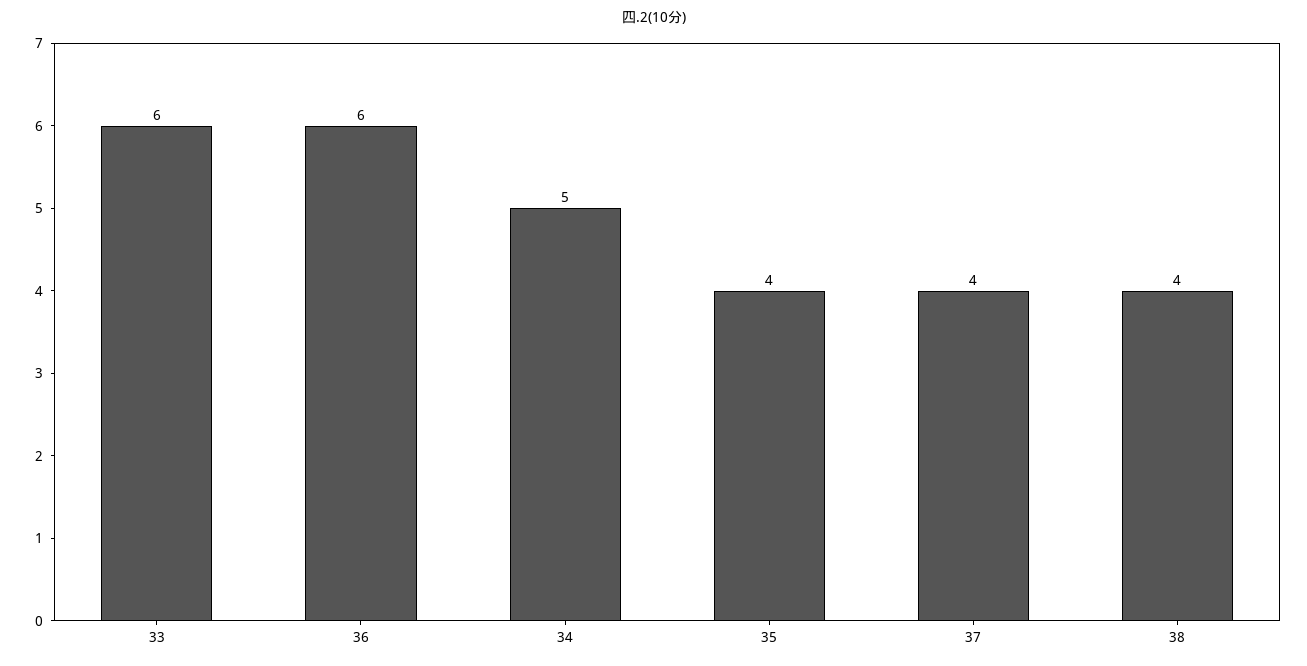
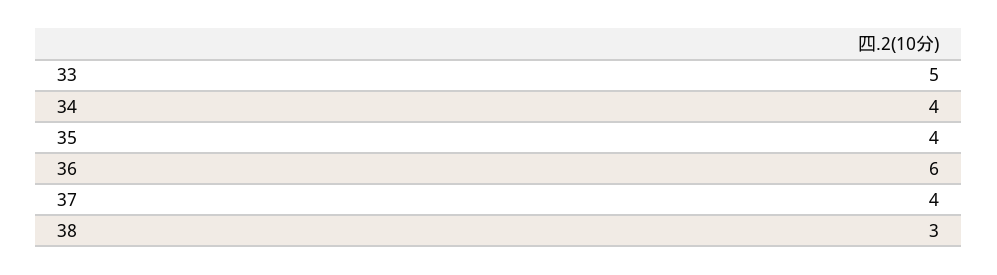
  {
-   "33": 6,
+   "33": 5,
    "36": 6,
-   "34": 5,
+   "34": 4,
    "35": 4,
    "37": 4,
-   "38": 4
+   "38": 3
  }

